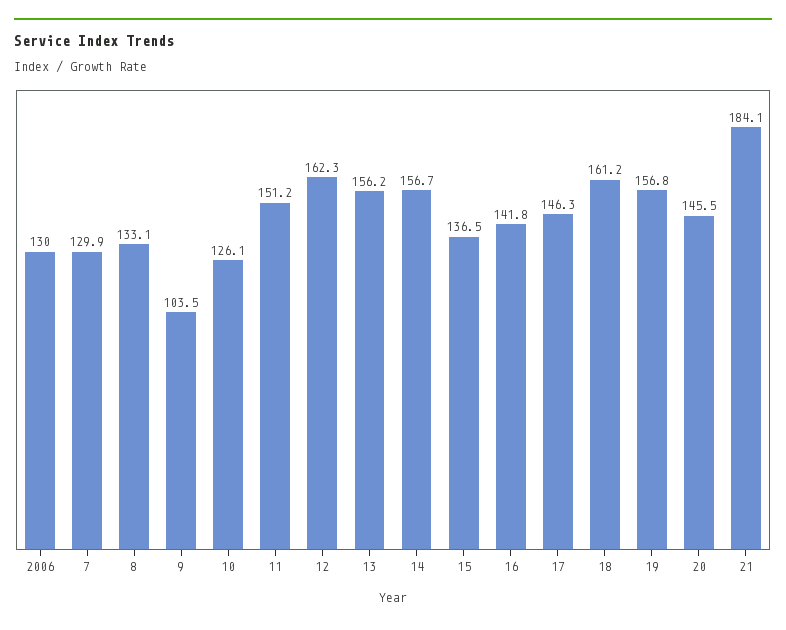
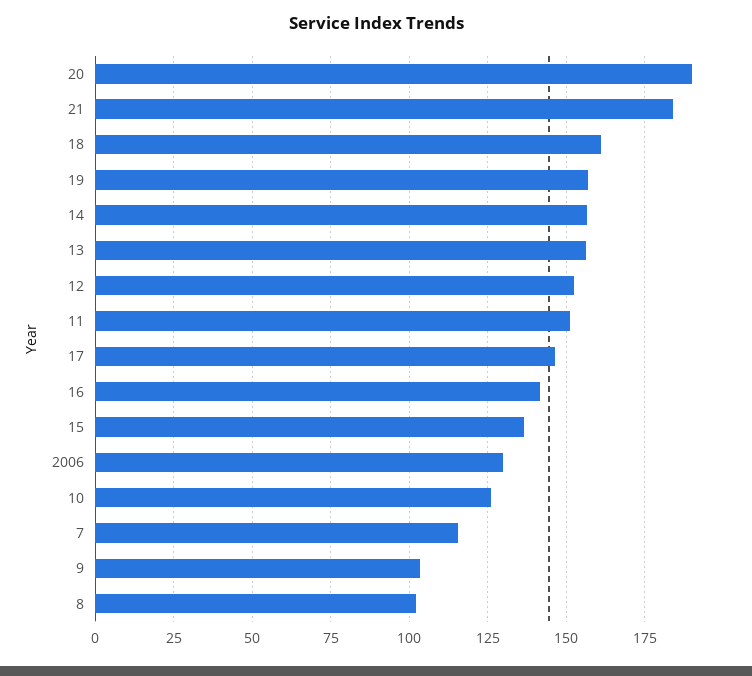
  {
    "2006": 130,
-   "7": 129.9,
+   "7": 115,
-   "8": 133.1,
+   "8": 102.5,
    "9": 103.5,
    "10": 126.1,
    "11": 151.2,
-   "12": 162.3,
+   "12": 152.5,
    "13": 156.2,
    "14": 156.7,
    "15": 136.5,
    "16": 141.8,
    "17": 146.3,
    "18": 161.2,
    "19": 156.8,
-   "20": 145.5,
+   "20": 190,
    "21": 184.1
  }

